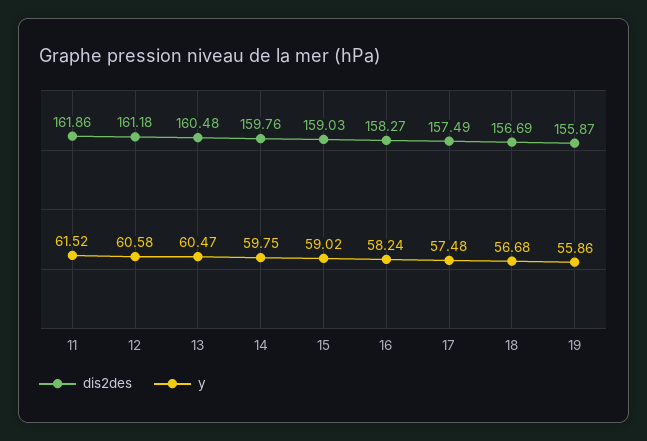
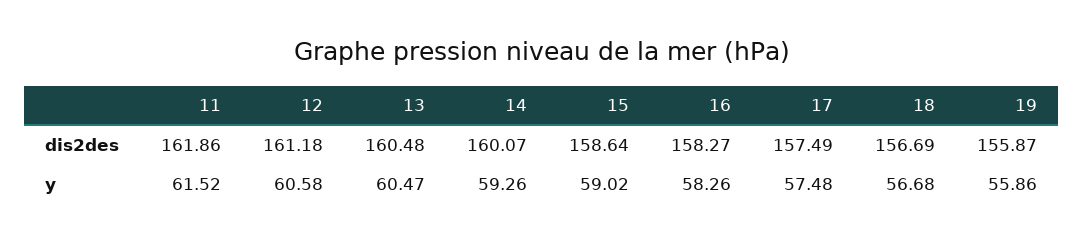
  {
    "dis2des": {
      "11": 161.86,
      "12": 161.18,
      "13": 160.48,
-     "14": 159.76,
+     "14": 160.07,
-     "15": 159.03,
+     "15": 158.64,
      "16": 158.27,
      "17": 157.49,
      "18": 156.69,
      "19": 155.87
    },
    "y": {
      "11": 61.52,
      "12": 60.58,
      "13": 60.47,
-     "14": 59.75,
+     "14": 59.26,
      "15": 59.02,
-     "16": 58.24,
+     "16": 58.26,
      "17": 57.48,
      "18": 56.68,
      "19": 55.86
    }
  }

